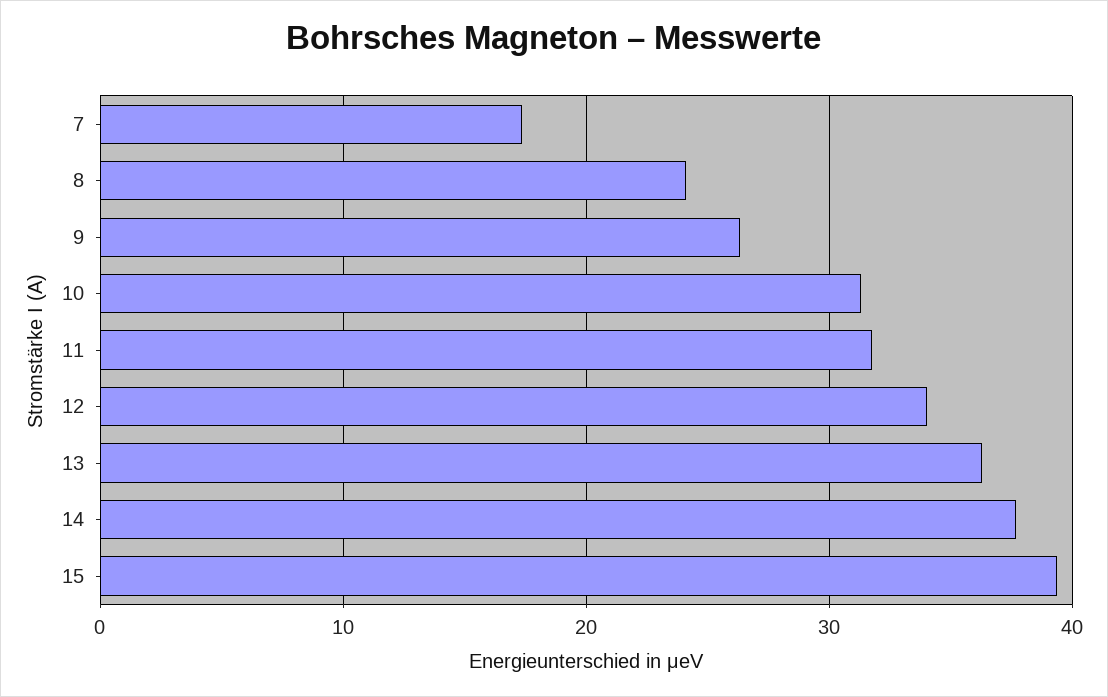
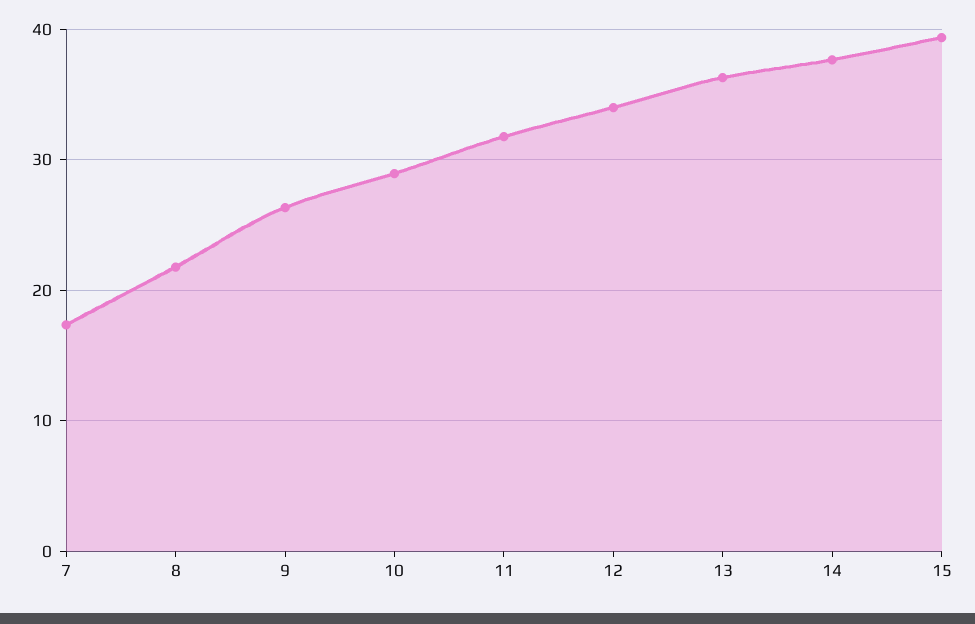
  {
    "7": 17,
-   "8": 24,
+   "8": 22,
    "9": 26,
-   "10": 31,
+   "10": 29,
    "11": 32,
    "12": 34,
    "13": 36,
    "14": 38,
    "15": 39
  }

